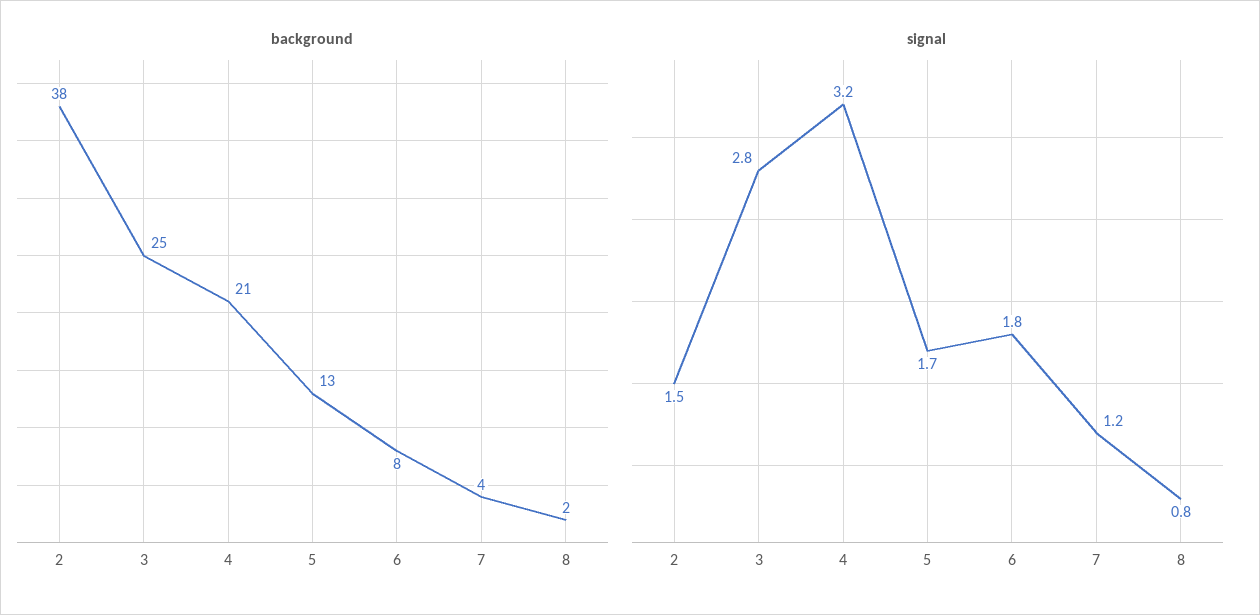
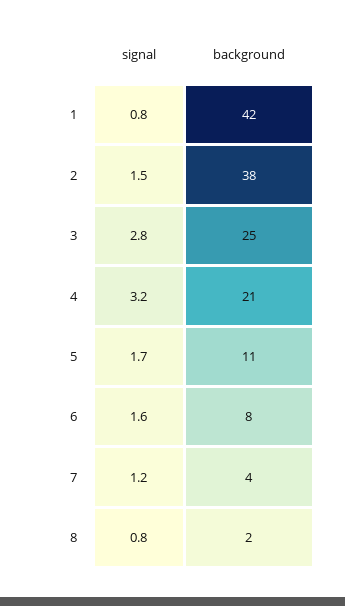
  {
    "background": {
      "2": 38,
      "3": 25,
      "4": 21,
-     "5": 13,
+     "5": 11,
      "6": 8,
      "7": 4,
-     "8": 2
+     "8": 2,
+     "1": 42
    },
    "signal": {
      "2": 1.5,
      "3": 2.8,
      "4": 3.2,
      "5": 1.7,
-     "6": 1.8,
+     "6": 1.6,
      "7": 1.2,
-     "8": 0.8
+     "8": 0.8,
+     "1": 0.8
    }
  }

